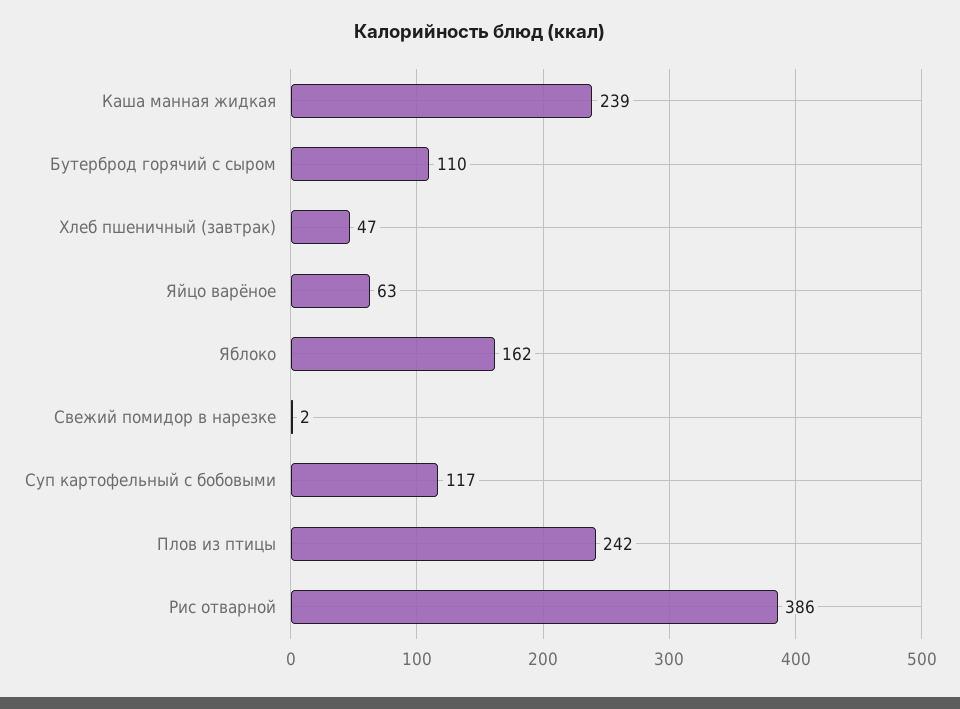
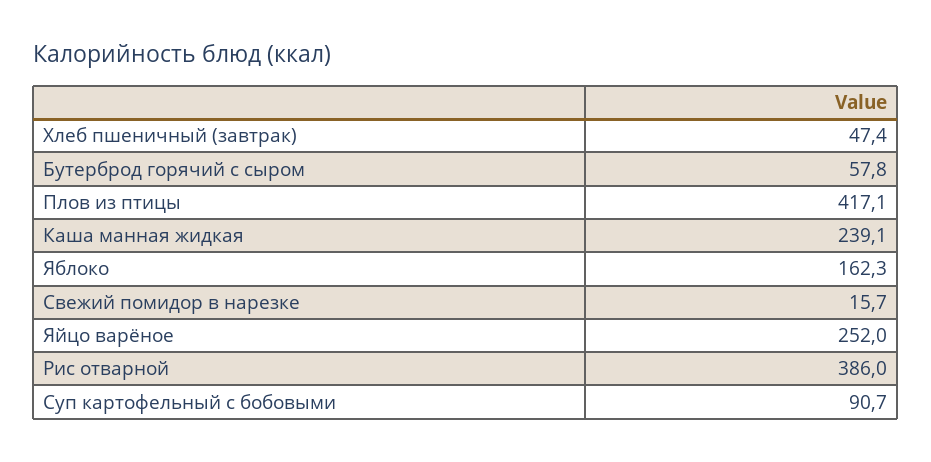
  {
    "Каша манная жидкая": 239.1,
-   "Бутерброд горячий с сыром": 110,
+   "Бутерброд горячий с сыром": 57.8,
    "Хлеб пшеничный (завтрак)": 47.4,
-   "Яйцо варёное": 63,
+   "Яйцо варёное": 252,
    "Яблоко": 162.3,
-   "Свежий помидор в нарезке": 2,
+   "Свежий помидор в нарезке": 15.7,
-   "Суп картофельный с бобовыми": 117,
+   "Суп картофельный с бобовыми": 90.7,
-   "Плов из птицы": 242,
+   "Плов из птицы": 417.1,
    "Рис отварной": 386
  }

